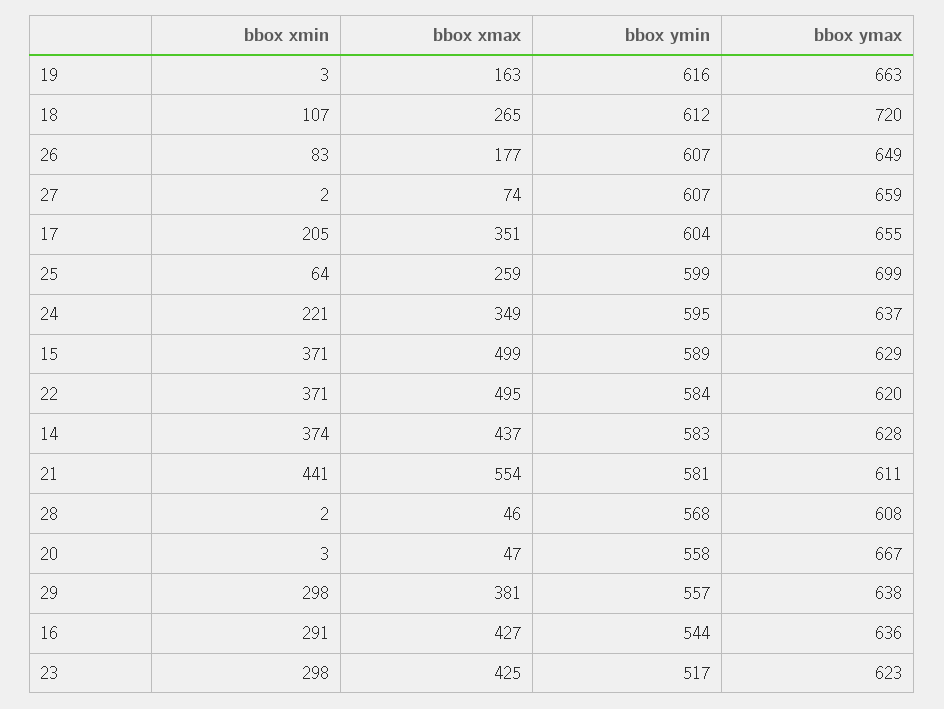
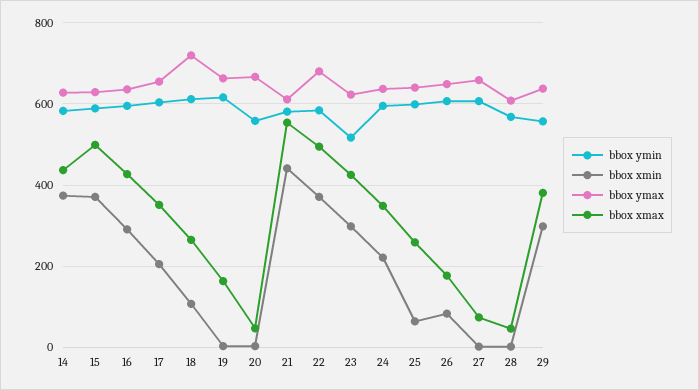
  {
    "bbox xmin": {
      "19": 3,
      "18": 107,
      "26": 83,
      "27": 2,
      "17": 205,
      "25": 64,
      "24": 221,
      "15": 371,
      "22": 371,
      "14": 374,
      "21": 441,
      "28": 2,
      "20": 3,
      "29": 298,
      "16": 291,
      "23": 298
    },
    "bbox xmax": {
      "19": 163,
      "18": 265,
      "26": 177,
      "27": 74,
      "17": 351,
      "25": 259,
      "24": 349,
      "15": 499,
      "22": 495,
      "14": 437,
      "21": 554,
      "28": 46,
      "20": 47,
      "29": 381,
      "16": 427,
      "23": 425
    },
    "bbox ymin": {
      "19": 616,
      "18": 612,
      "26": 607,
      "27": 607,
      "17": 604,
      "25": 599,
      "24": 595,
      "15": 589,
      "22": 584,
      "14": 583,
      "21": 581,
      "28": 568,
      "20": 558,
      "29": 557,
-     "16": 544,
+     "16": 600,
      "23": 517
    },
    "bbox ymax": {
      "19": 663,
      "18": 720,
      "26": 649,
      "27": 659,
      "17": 655,
-     "25": 699,
+     "25": 640,
      "24": 637,
      "15": 629,
-     "22": 620,
+     "22": 680,
      "14": 628,
      "21": 611,
      "28": 608,
      "20": 667,
      "29": 638,
      "16": 636,
      "23": 623
    }
  }

